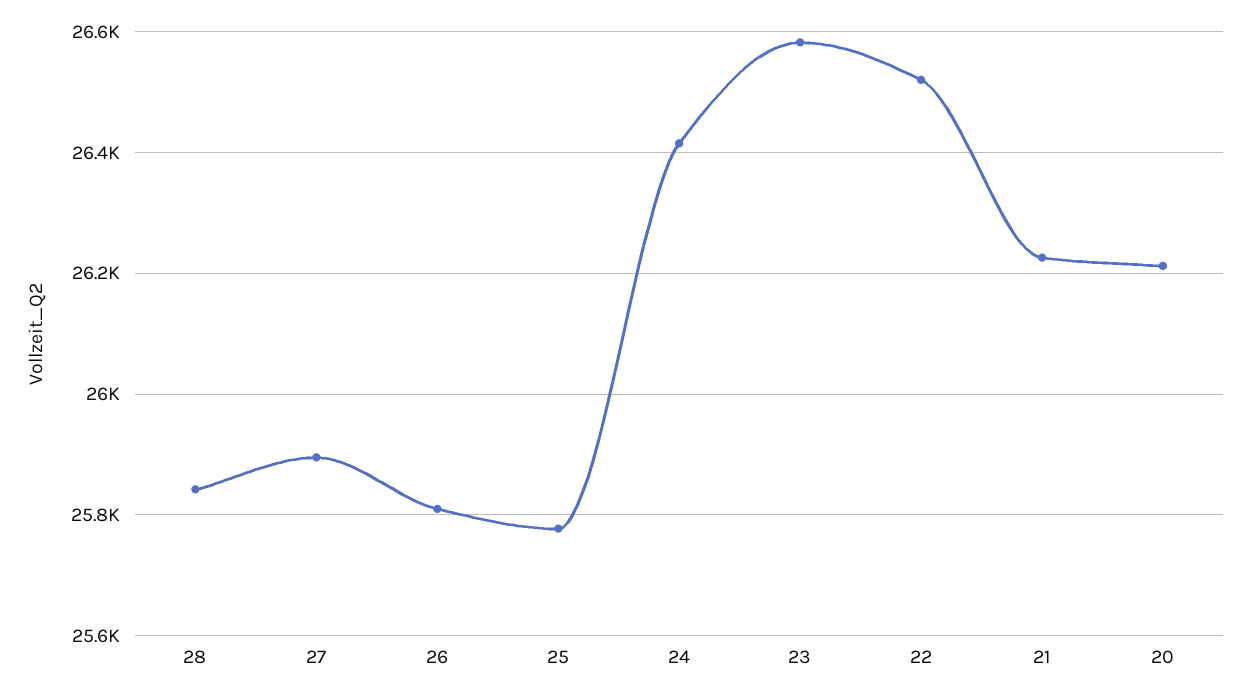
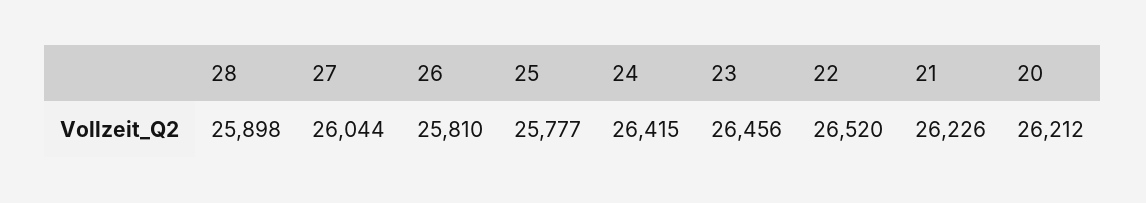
  {
-   "28": 25840,
+   "28": 25898,
-   "27": 25900,
+   "27": 26044,
    "26": 25810,
    "25": 25777,
    "24": 26415,
-   "23": 26580,
+   "23": 26456,
    "22": 26520,
    "21": 26226,
    "20": 26212
  }

